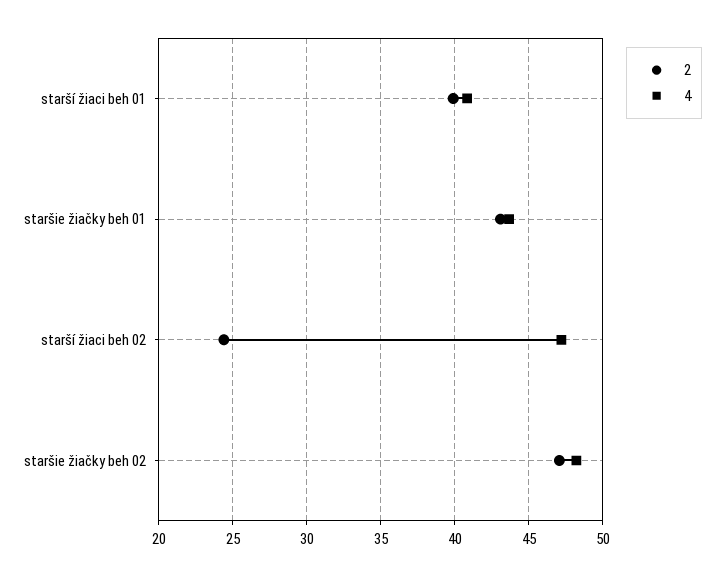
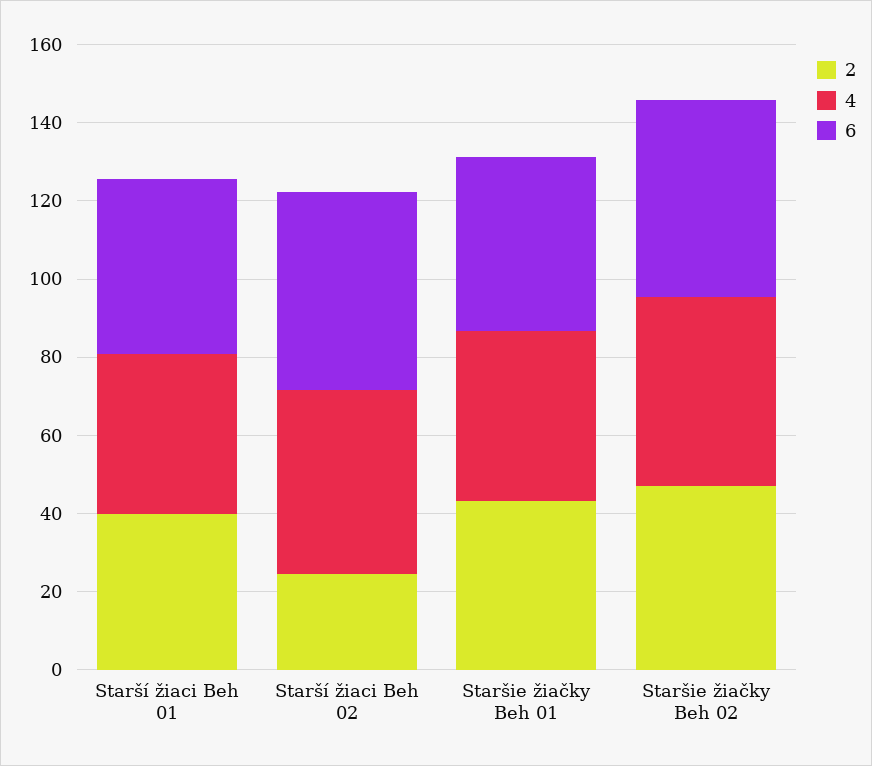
  {
    "2": {
      "starší žiaci beh 01": 40,
      "staršie žiačky beh 01": 43,
      "starší žiaci beh 02": 24.5,
      "staršie žiačky beh 02": 47
    },
    "4": {
      "starší žiaci beh 01": 41,
      "staršie žiačky beh 01": 43.5,
      "starší žiaci beh 02": 47,
      "staršie žiačky beh 02": 48
-   }
+   },
+   "6": {
+     "starší žiaci beh 01": 45,
+     "starší žiaci beh 02": 50,
+     "staršie žiačky beh 01": 45,
+     "staršie žiačky beh 02": 50
+   }
  }

